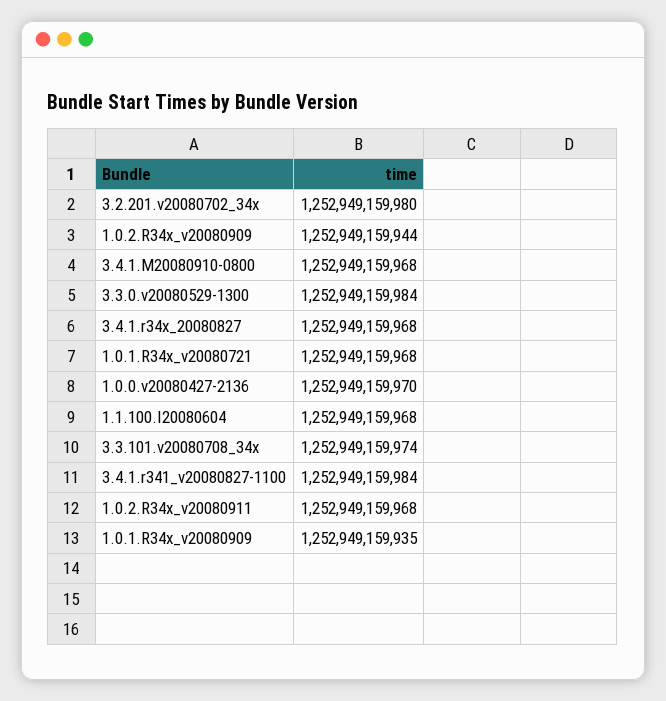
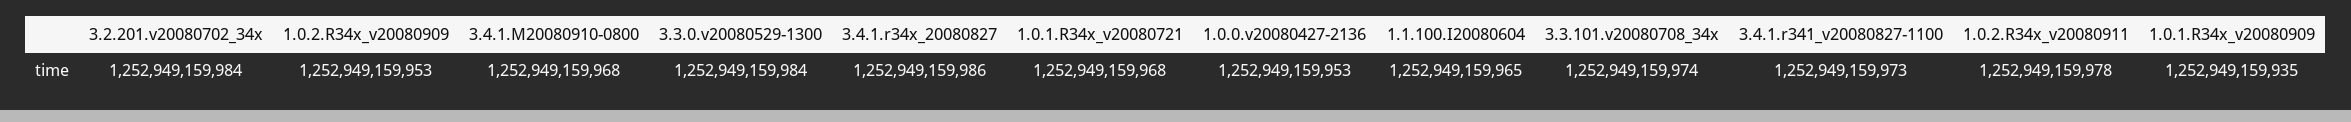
  {
-   "3.2.201.v20080702_34x": 1252949159980,
+   "3.2.201.v20080702_34x": 1252949159984,
-   "1.0.2.R34x_v20080909": 1252949159944,
+   "1.0.2.R34x_v20080909": 1252949159953,
    "3.4.1.M20080910-0800": 1252949159968,
    "3.3.0.v20080529-1300": 1252949159984,
-   "3.4.1.r34x_20080827": 1252949159968,
+   "3.4.1.r34x_20080827": 1252949159986,
    "1.0.1.R34x_v20080721": 1252949159968,
-   "1.0.0.v20080427-2136": 1252949159970,
+   "1.0.0.v20080427-2136": 1252949159953,
-   "1.1.100.I20080604": 1252949159968,
+   "1.1.100.I20080604": 1252949159965,
    "3.3.101.v20080708_34x": 1252949159974,
-   "3.4.1.r341_v20080827-1100": 1252949159984,
+   "3.4.1.r341_v20080827-1100": 1252949159973,
-   "1.0.2.R34x_v20080911": 1252949159968,
+   "1.0.2.R34x_v20080911": 1252949159978,
    "1.0.1.R34x_v20080909": 1252949159935
  }

